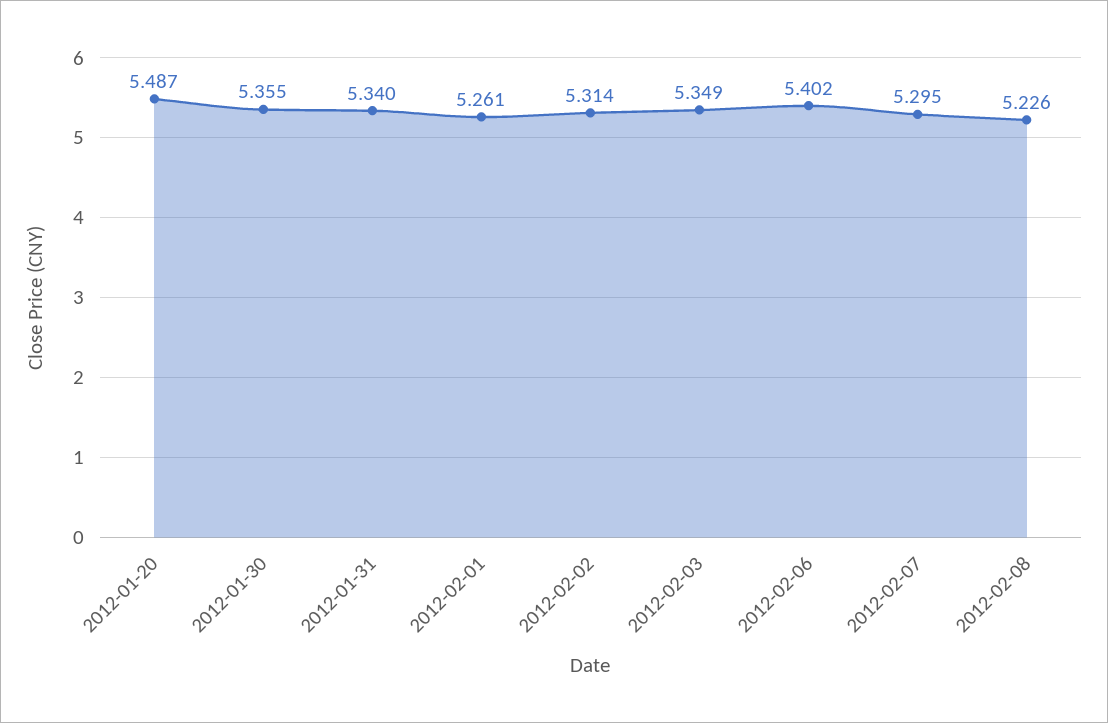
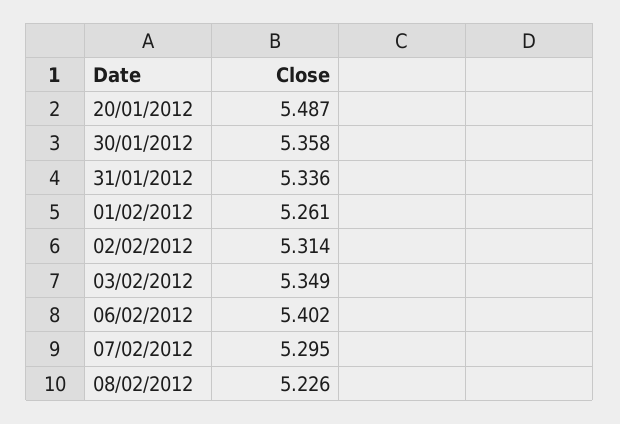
  {
    "2012-01-20": 5.487,
-   "2012-01-30": 5.355,
+   "2012-01-30": 5.358,
-   "2012-01-31": 5.34,
+   "2012-01-31": 5.336,
    "2012-02-01": 5.261,
    "2012-02-02": 5.314,
    "2012-02-03": 5.349,
    "2012-02-06": 5.402,
    "2012-02-07": 5.295,
    "2012-02-08": 5.226
  }

